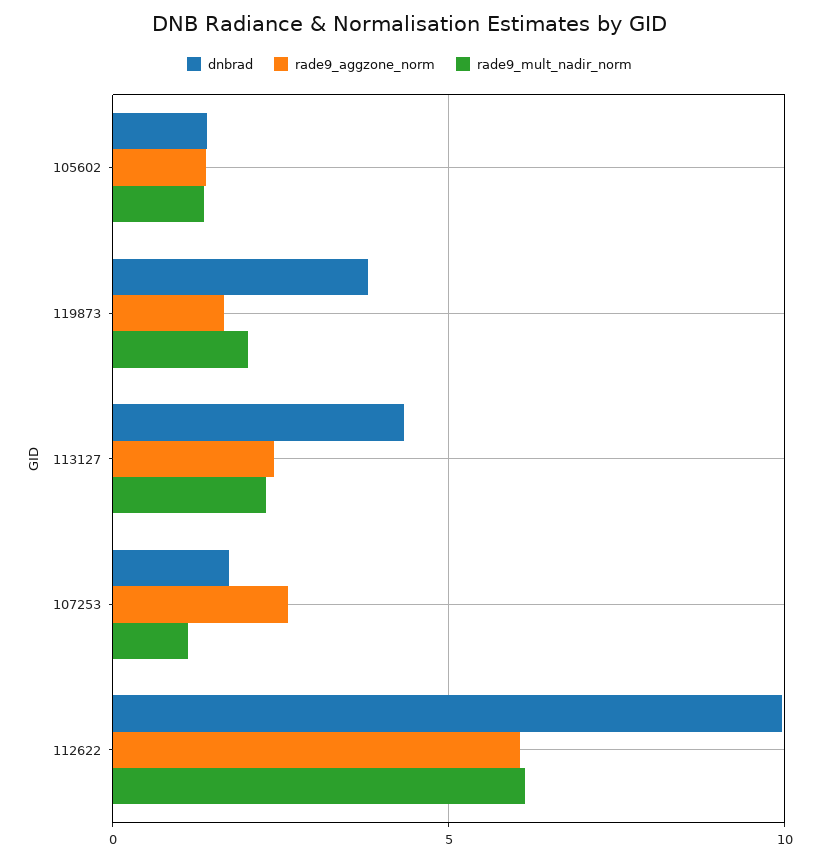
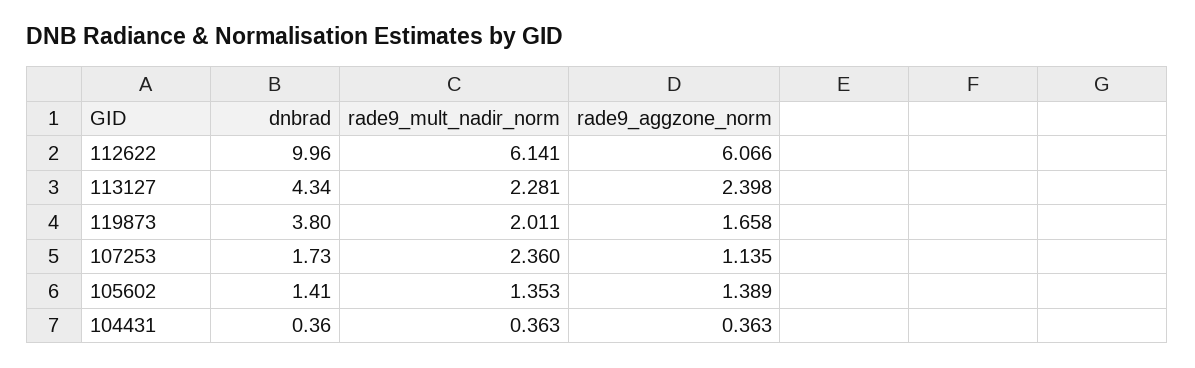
  {
    "dnbrad": {
      "105602": 1.41,
      "119873": 3.8,
      "113127": 4.34,
      "107253": 1.73,
-     "112622": 9.96
+     "112622": 9.96,
+     "104431": 0.36
    },
    "rade9_aggzone_norm": {
      "105602": 1.389,
      "119873": 1.658,
      "113127": 2.398,
-     "107253": 2.5,
+     "107253": 1.135,
-     "112622": 6.066
+     "112622": 6.066,
+     "104431": 0.363
    },
    "rade9_mult_nadir_norm": {
      "105602": 1.353,
      "119873": 2.011,
      "113127": 2.281,
-     "107253": 1,
+     "107253": 2.36,
-     "112622": 6.141
+     "112622": 6.141,
+     "104431": 0.363
    }
  }

